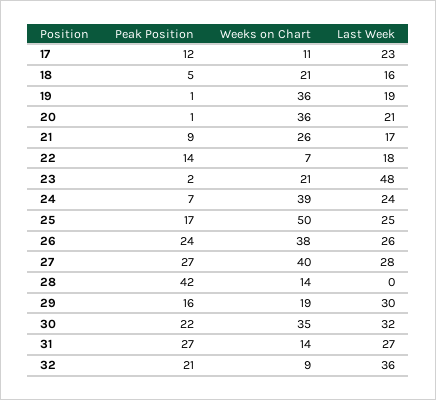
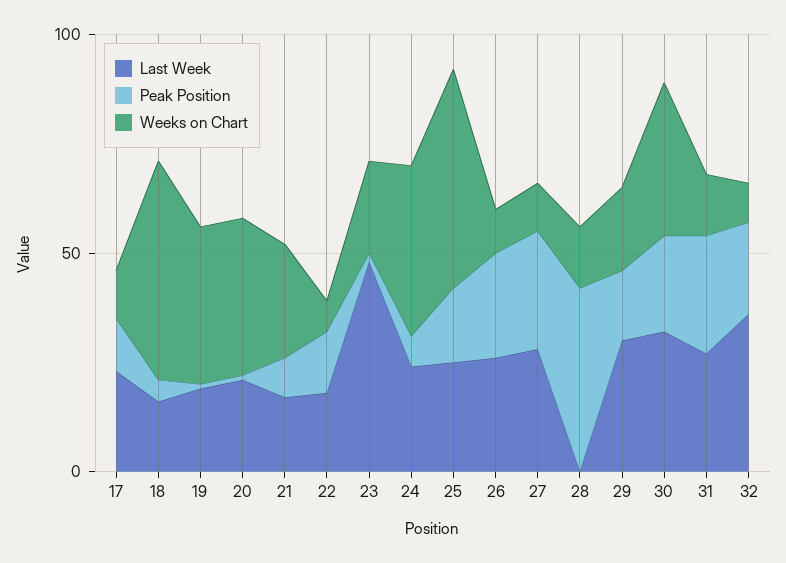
  {
    "Peak Position": {
      "17": 12,
      "18": 5,
      "19": 1,
      "20": 1,
      "21": 9,
      "22": 14,
      "23": 2,
      "24": 7,
      "25": 17,
      "26": 24,
      "27": 27,
      "28": 42,
      "29": 16,
      "30": 22,
      "31": 27,
      "32": 21
    },
    "Weeks on Chart": {
      "17": 11,
-     "18": 21,
+     "18": 50,
      "19": 36,
      "20": 36,
      "21": 26,
      "22": 7,
      "23": 21,
      "24": 39,
      "25": 50,
-     "26": 38,
+     "26": 10,
-     "27": 40,
+     "27": 10,
      "28": 14,
      "29": 19,
      "30": 35,
      "31": 14,
      "32": 9
    },
    "Last Week": {
      "17": 23,
      "18": 16,
      "19": 19,
      "20": 21,
      "21": 17,
      "22": 18,
      "23": 48,
      "24": 24,
      "25": 25,
      "26": 26,
      "27": 28,
      "28": 0,
      "29": 30,
      "30": 32,
      "31": 27,
      "32": 36
    }
  }

